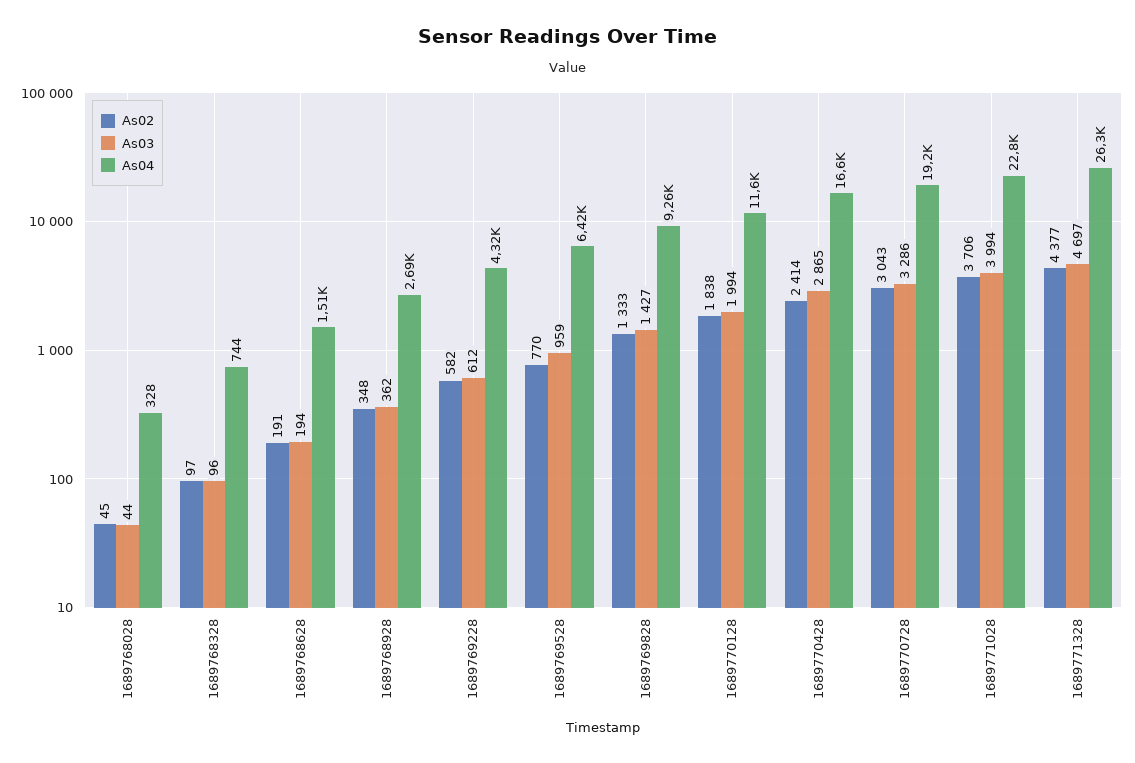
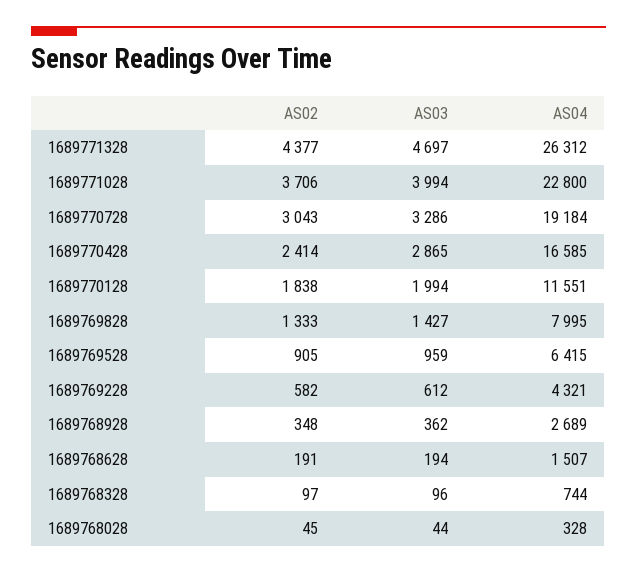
  {
    "As02": {
      "1689768028": 45,
      "1689768328": 97,
      "1689768628": 191,
      "1689768928": 348,
      "1689769228": 582,
-     "1689769528": 770,
+     "1689769528": 905,
      "1689769828": 1333,
      "1689770128": 1838,
      "1689770428": 2414,
      "1689770728": 3043,
      "1689771028": 3706,
      "1689771328": 4377
    },
    "As03": {
      "1689768028": 44,
      "1689768328": 96,
      "1689768628": 194,
      "1689768928": 362,
      "1689769228": 612,
      "1689769528": 959,
      "1689769828": 1427,
      "1689770128": 1994,
      "1689770428": 2865,
      "1689770728": 3286,
      "1689771028": 3994,
      "1689771328": 4697
    },
    "As04": {
      "1689768028": 328,
      "1689768328": 744,
      "1689768628": 1507,
      "1689768928": 2689,
      "1689769228": 4321,
      "1689769528": 6415,
-     "1689769828": 9260,
+     "1689769828": 7995,
      "1689770128": 11551,
      "1689770428": 16585,
      "1689770728": 19184,
      "1689771028": 22800,
      "1689771328": 26312
    }
  }

